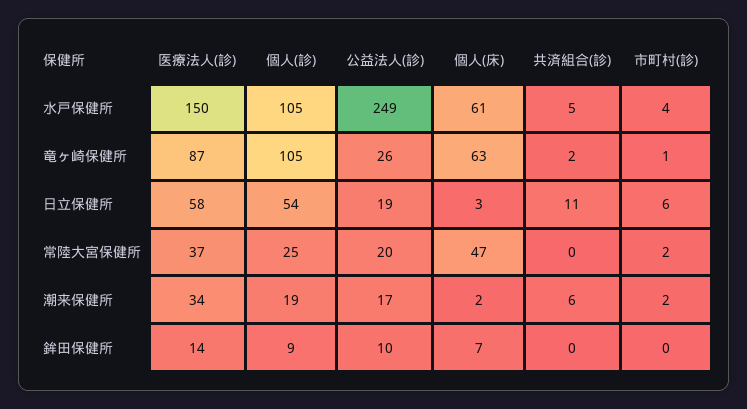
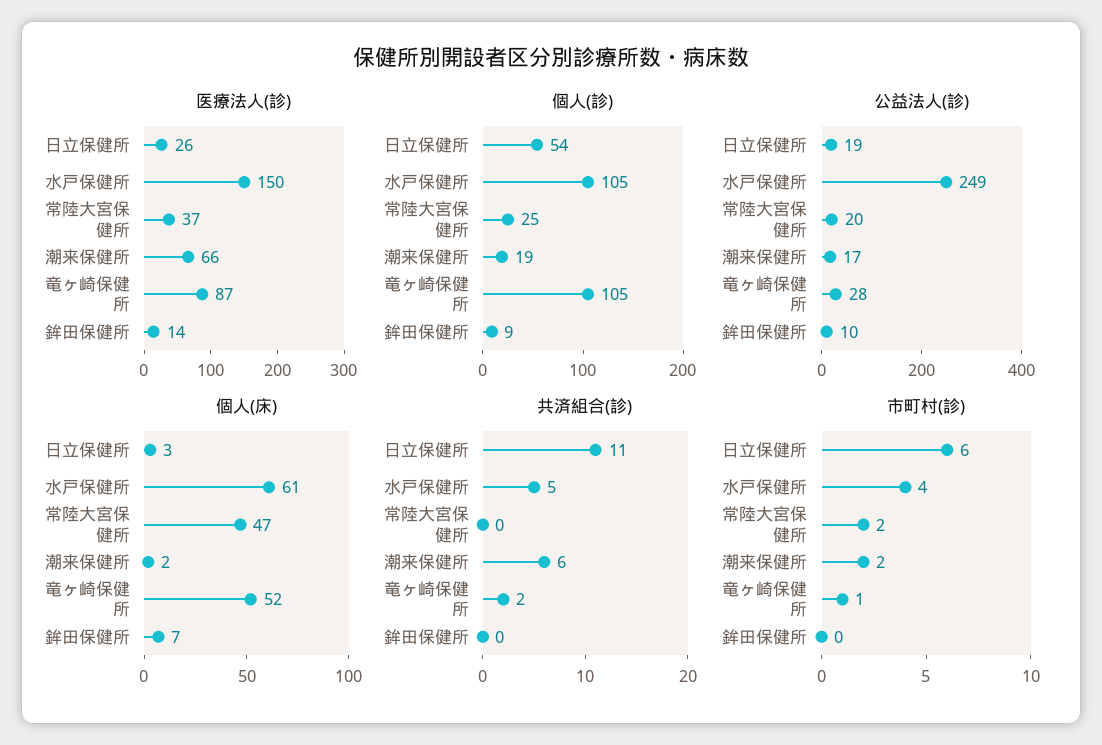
  {
    "医療法人(診)": {
      "水戸保健所": 150,
      "竜ヶ崎保健所": 87,
-     "日立保健所": 58,
+     "日立保健所": 26,
      "常陸大宮保健所": 37,
-     "潮来保健所": 34,
+     "潮来保健所": 66,
      "鉾田保健所": 14
    },
    "個人(診)": {
      "水戸保健所": 105,
      "竜ヶ崎保健所": 105,
      "日立保健所": 54,
      "常陸大宮保健所": 25,
      "潮来保健所": 19,
      "鉾田保健所": 9
    },
    "公益法人(診)": {
      "水戸保健所": 249,
-     "竜ヶ崎保健所": 26,
+     "竜ヶ崎保健所": 28,
      "日立保健所": 19,
      "常陸大宮保健所": 20,
      "潮来保健所": 17,
      "鉾田保健所": 10
    },
    "個人(床)": {
      "水戸保健所": 61,
-     "竜ヶ崎保健所": 63,
+     "竜ヶ崎保健所": 52,
      "日立保健所": 3,
      "常陸大宮保健所": 47,
      "潮来保健所": 2,
      "鉾田保健所": 7
    },
    "共済組合(診)": {
      "水戸保健所": 5,
      "竜ヶ崎保健所": 2,
      "日立保健所": 11,
      "常陸大宮保健所": 0,
      "潮来保健所": 6,
      "鉾田保健所": 0
    },
    "市町村(診)": {
      "水戸保健所": 4,
      "竜ヶ崎保健所": 1,
      "日立保健所": 6,
      "常陸大宮保健所": 2,
      "潮来保健所": 2,
      "鉾田保健所": 0
    }
  }

